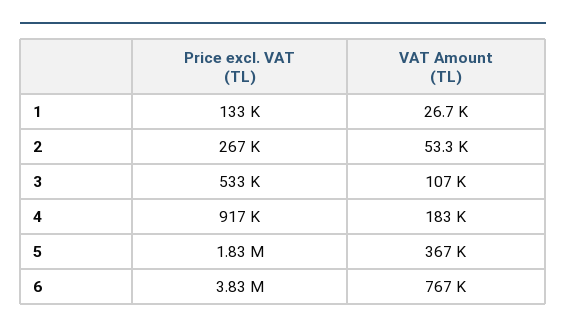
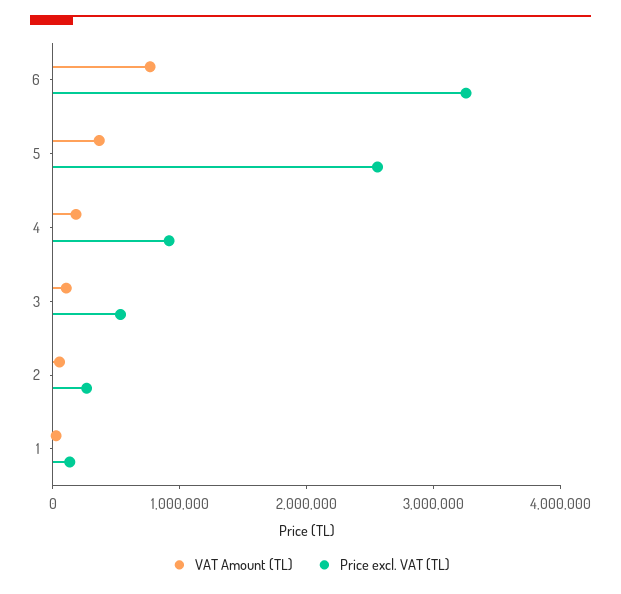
  {
    "Price excl. VAT (TL)": {
      "1": 133000,
      "2": 267000,
      "3": 533000,
      "4": 917000,
-     "5": 1830000,
+     "5": 2600000,
-     "6": 3830000
+     "6": 3200000
    },
    "VAT Amount (TL)": {
      "1": 26700,
      "2": 53300,
      "3": 107000,
      "4": 183000,
      "5": 367000,
      "6": 767000
    }
  }

